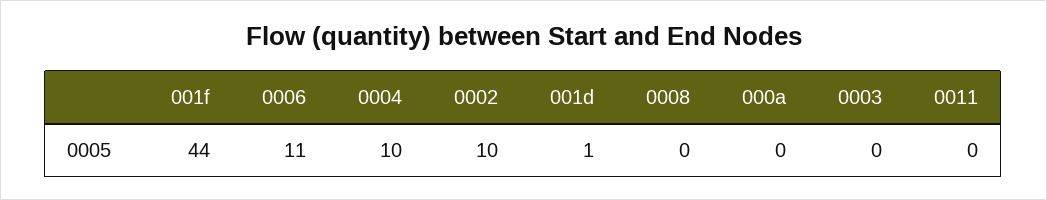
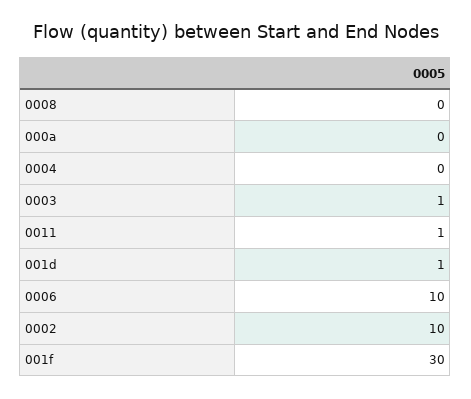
  {
-   "001f": 44,
+   "001f": 30,
-   "0006": 11,
+   "0006": 10,
-   "0004": 10,
+   "0004": 0,
    "0002": 10,
    "001d": 1,
    "0008": 0,
    "000a": 0,
-   "0003": 0,
+   "0003": 1,
-   "0011": 0
+   "0011": 1
  }

